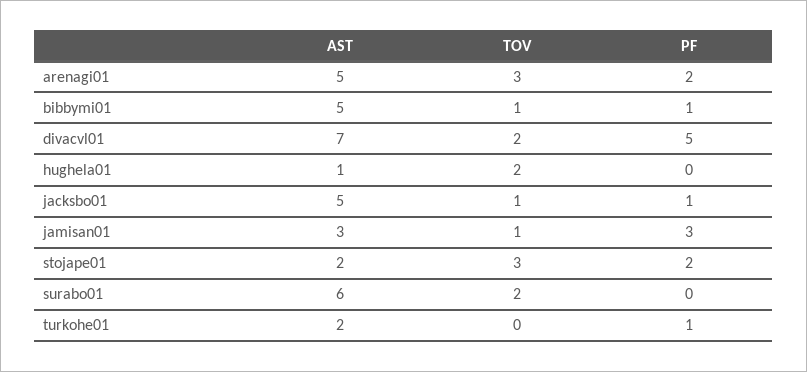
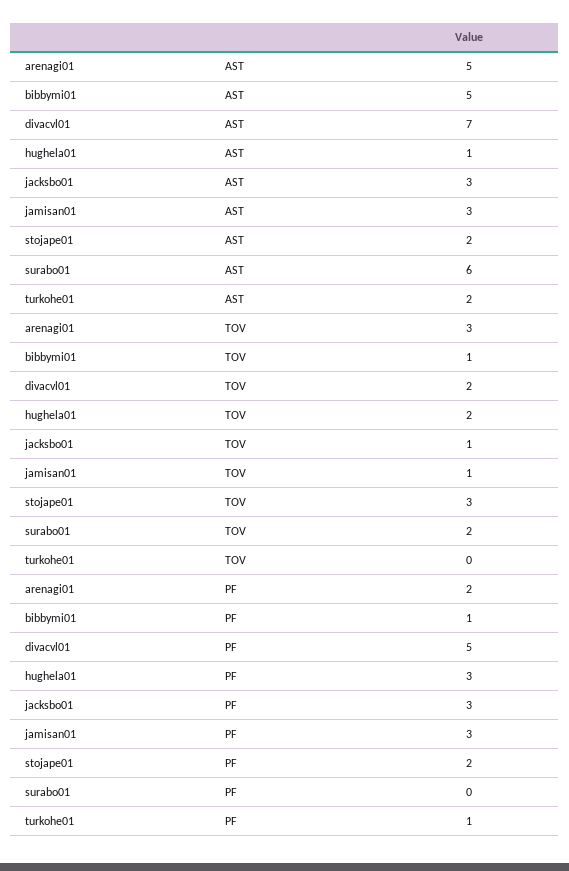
  {
    "AST": {
      "arenagi01": 5,
      "bibbymi01": 5,
      "divacvl01": 7,
      "hughela01": 1,
-     "jacksbo01": 5,
+     "jacksbo01": 3,
      "jamisan01": 3,
      "stojape01": 2,
      "surabo01": 6,
      "turkohe01": 2
    },
    "TOV": {
      "arenagi01": 3,
      "bibbymi01": 1,
      "divacvl01": 2,
      "hughela01": 2,
      "jacksbo01": 1,
      "jamisan01": 1,
      "stojape01": 3,
      "surabo01": 2,
      "turkohe01": 0
    },
    "PF": {
      "arenagi01": 2,
      "bibbymi01": 1,
      "divacvl01": 5,
-     "hughela01": 0,
+     "hughela01": 3,
-     "jacksbo01": 1,
+     "jacksbo01": 3,
      "jamisan01": 3,
      "stojape01": 2,
      "surabo01": 0,
      "turkohe01": 1
    }
  }

